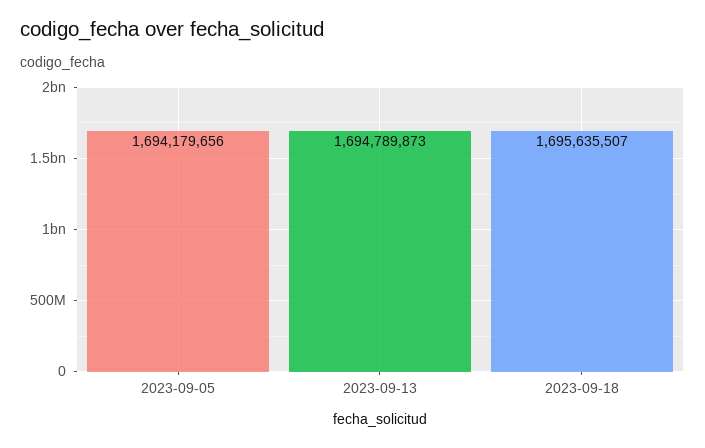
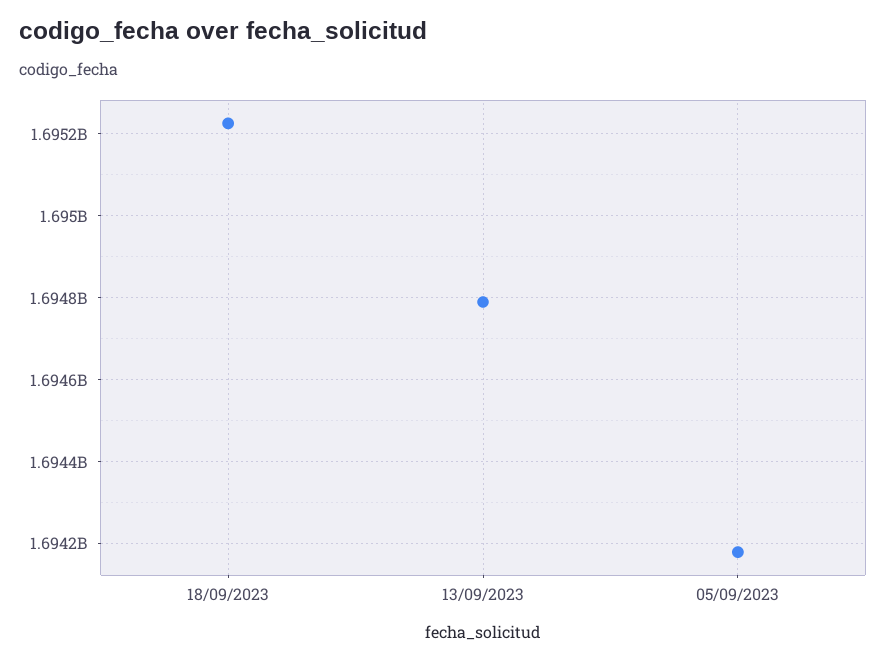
  {
    "2023-09-05": 1694179656,
    "2023-09-13": 1694789873,
-   "2023-09-18": 1695635507
+   "2023-09-18": 1695220000
  }

